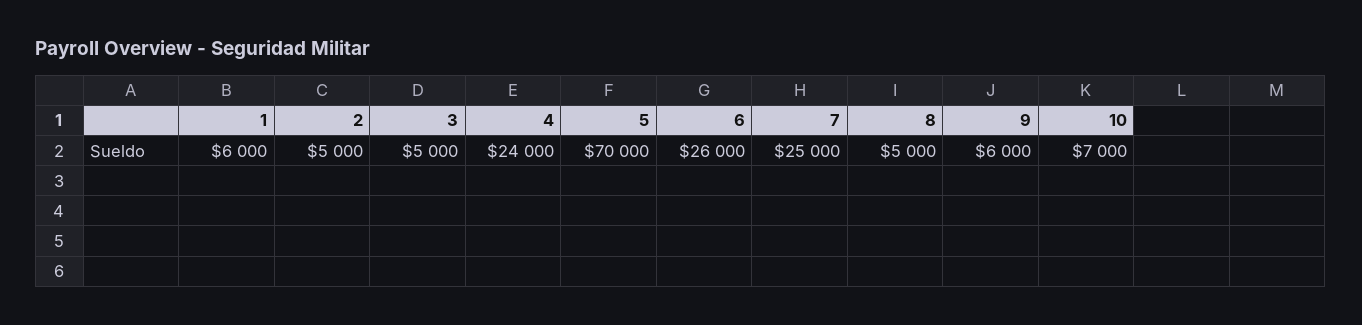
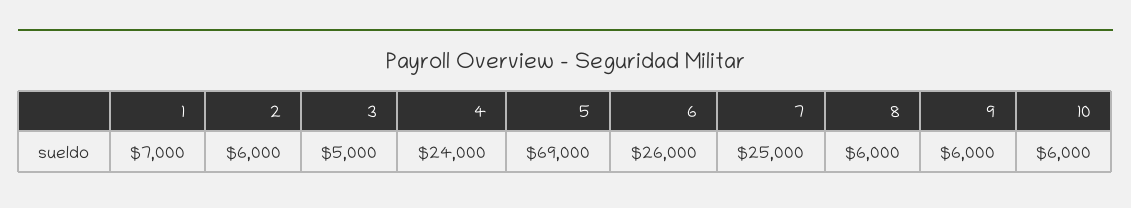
  {
-   "1": 6000,
+   "1": 7000,
-   "2": 5000,
+   "2": 6000,
    "3": 5000,
    "4": 24000,
-   "5": 70000,
+   "5": 69000,
    "6": 26000,
    "7": 25000,
-   "8": 5000,
+   "8": 6000,
    "9": 6000,
-   "10": 7000
+   "10": 6000
  }

